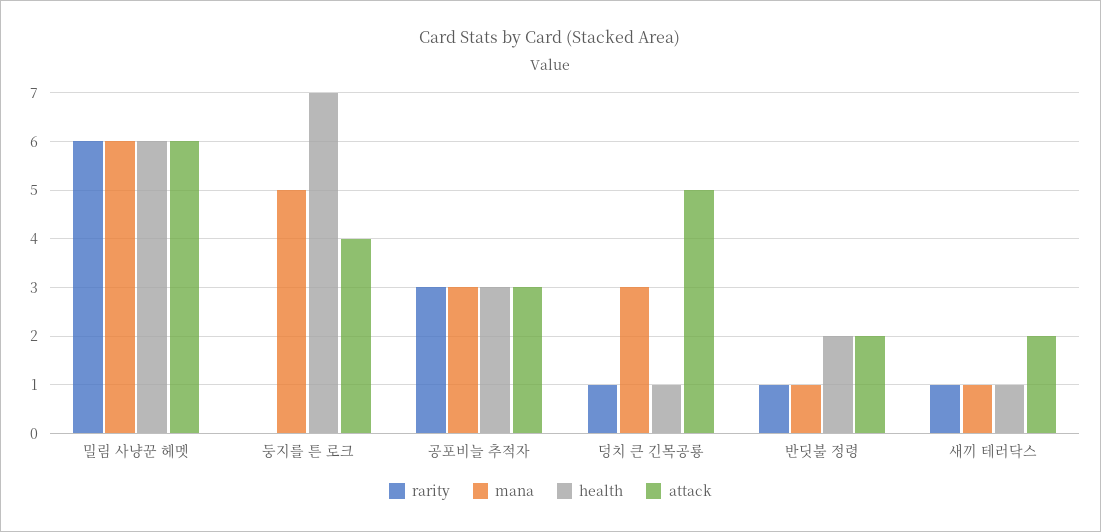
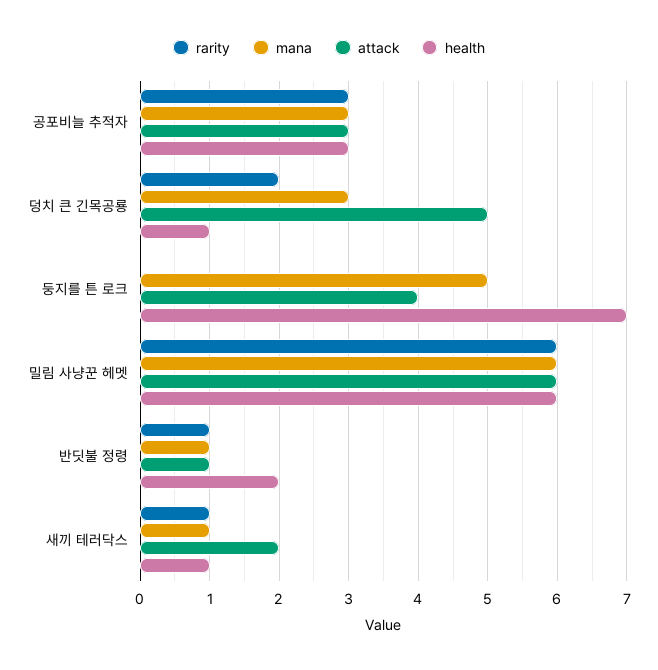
  {
    "rarity": {
      "밀림 사냥꾼 헤멧": 6,
      "둥지를 튼 로크": 0,
      "공포비늘 추적자": 3,
-     "덩치 큰 긴목공룡": 1,
+     "덩치 큰 긴목공룡": 2,
      "반딧불 정령": 1,
      "새끼 테러닥스": 1
    },
    "mana": {
      "밀림 사냥꾼 헤멧": 6,
      "둥지를 튼 로크": 5,
      "공포비늘 추적자": 3,
      "덩치 큰 긴목공룡": 3,
      "반딧불 정령": 1,
      "새끼 테러닥스": 1
    },
    "health": {
      "밀림 사냥꾼 헤멧": 6,
      "둥지를 튼 로크": 7,
      "공포비늘 추적자": 3,
      "덩치 큰 긴목공룡": 1,
      "반딧불 정령": 2,
      "새끼 테러닥스": 1
    },
    "attack": {
      "밀림 사냥꾼 헤멧": 6,
      "둥지를 튼 로크": 4,
      "공포비늘 추적자": 3,
      "덩치 큰 긴목공룡": 5,
-     "반딧불 정령": 2,
+     "반딧불 정령": 1,
      "새끼 테러닥스": 2
    }
  }

